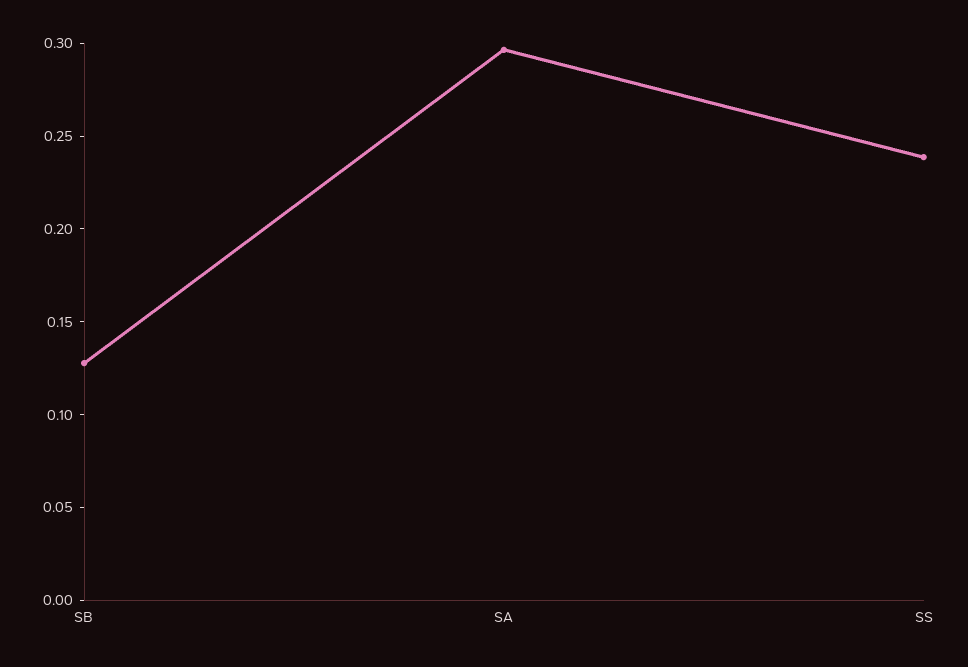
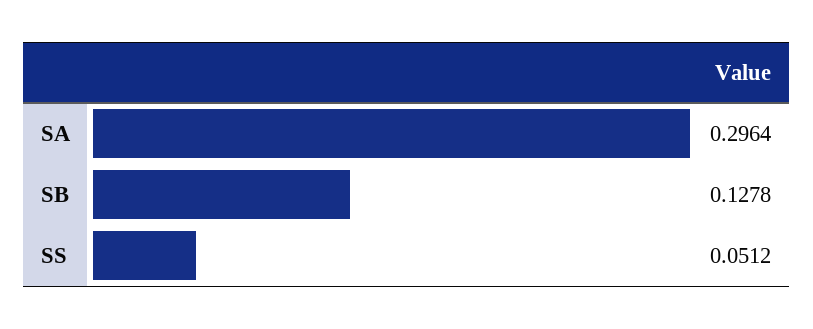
  {
    "SB": 0.1278,
    "SA": 0.2964,
-   "SS": 0.24
+   "SS": 0.0512
  }

